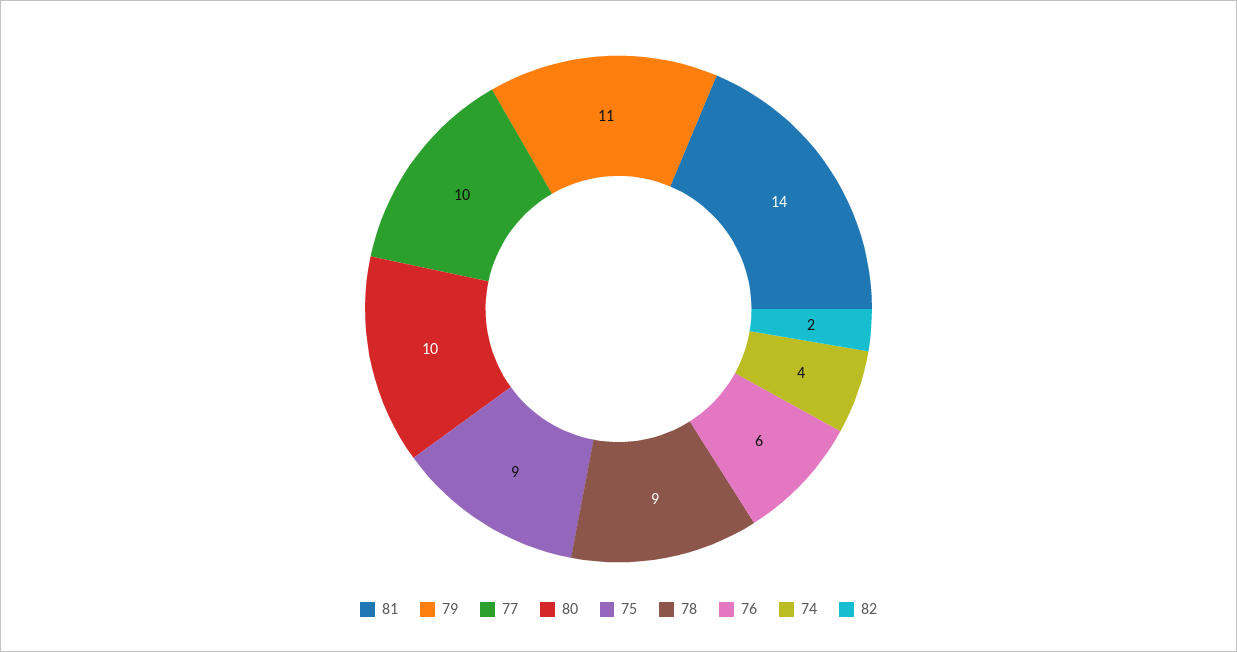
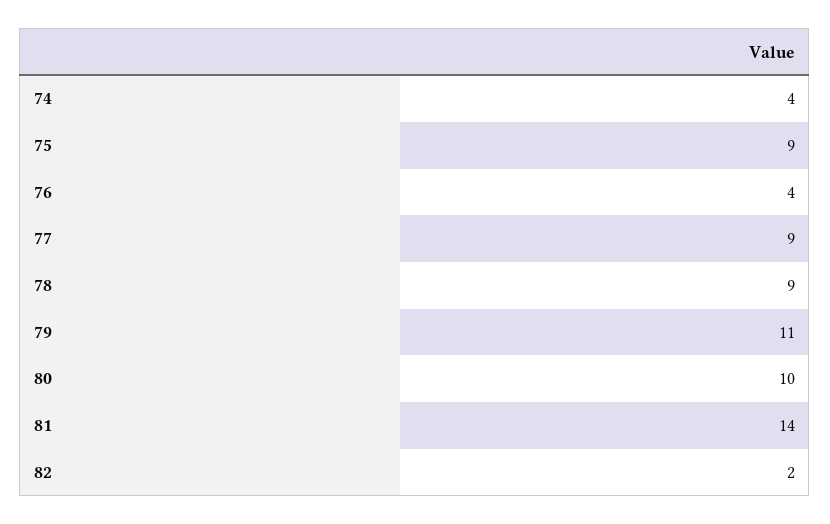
  {
    "81": 14,
    "79": 11,
-   "77": 10,
+   "77": 9,
    "80": 10,
    "75": 9,
    "78": 9,
-   "76": 6,
+   "76": 4,
    "74": 4,
    "82": 2
  }

